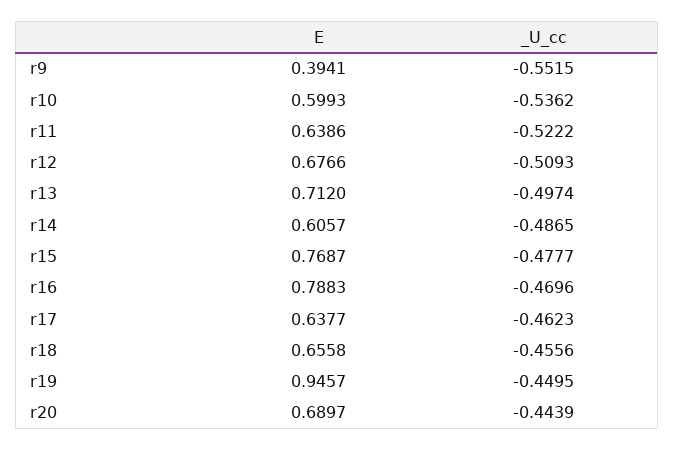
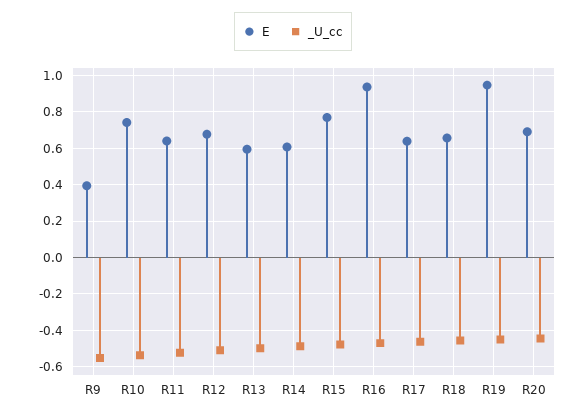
  {
    "E": {
      "r9": 0.3941,
-     "r10": 0.5993,
+     "r10": 0.75,
      "r11": 0.6386,
      "r12": 0.6766,
-     "r13": 0.712,
+     "r13": 0.6,
      "r14": 0.6057,
      "r15": 0.7687,
-     "r16": 0.7883,
+     "r16": 0.95,
      "r17": 0.6377,
      "r18": 0.6558,
      "r19": 0.9457,
      "r20": 0.6897
    },
    "_U_cc": {
      "r9": -0.5515,
      "r10": -0.5362,
      "r11": -0.5222,
      "r12": -0.5093,
      "r13": -0.4974,
      "r14": -0.4865,
      "r15": -0.4777,
      "r16": -0.4696,
      "r17": -0.4623,
      "r18": -0.4556,
      "r19": -0.4495,
      "r20": -0.4439
    }
  }

